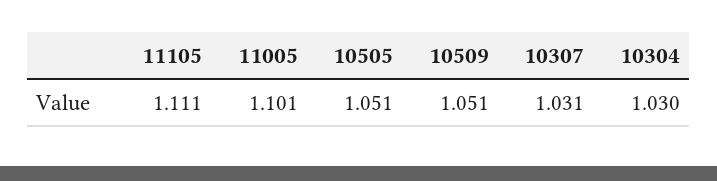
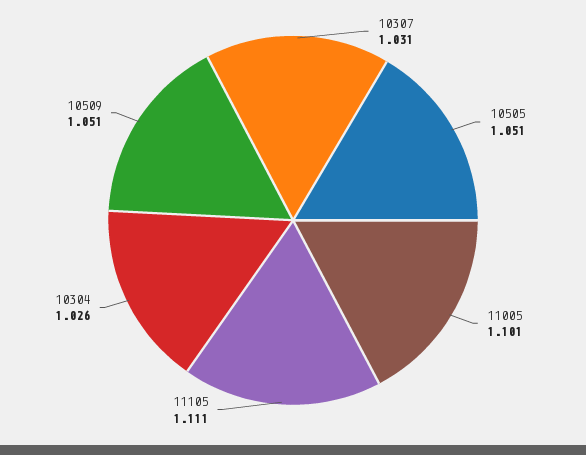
  {
    "11105": 1.111,
    "11005": 1.101,
    "10505": 1.051,
    "10509": 1.051,
    "10307": 1.031,
-   "10304": 1.03
+   "10304": 1.026
  }

